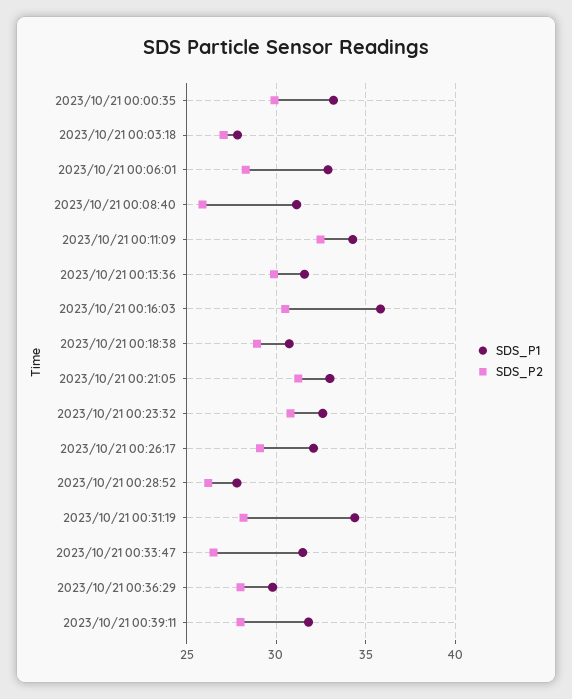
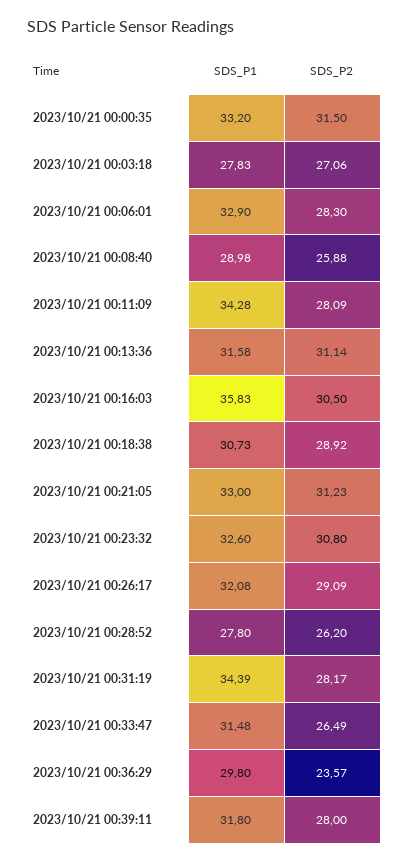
  {
    "SDS_P1": {
      "2023/10/21 00:00:35": 33.2,
      "2023/10/21 00:03:18": 27.83,
      "2023/10/21 00:06:01": 32.9,
-     "2023/10/21 00:08:40": 31,
+     "2023/10/21 00:08:40": 28.98,
      "2023/10/21 00:11:09": 34.28,
      "2023/10/21 00:13:36": 31.58,
      "2023/10/21 00:16:03": 35.83,
      "2023/10/21 00:18:38": 30.73,
      "2023/10/21 00:21:05": 33,
      "2023/10/21 00:23:32": 32.6,
      "2023/10/21 00:26:17": 32.08,
      "2023/10/21 00:28:52": 27.8,
      "2023/10/21 00:31:19": 34.39,
      "2023/10/21 00:33:47": 31.48,
      "2023/10/21 00:36:29": 29.8,
      "2023/10/21 00:39:11": 31.8
    },
    "SDS_P2": {
-     "2023/10/21 00:00:35": 30,
+     "2023/10/21 00:00:35": 31.5,
      "2023/10/21 00:03:18": 27.06,
      "2023/10/21 00:06:01": 28.3,
      "2023/10/21 00:08:40": 25.88,
-     "2023/10/21 00:11:09": 32.5,
+     "2023/10/21 00:11:09": 28.09,
-     "2023/10/21 00:13:36": 30,
+     "2023/10/21 00:13:36": 31.14,
      "2023/10/21 00:16:03": 30.5,
      "2023/10/21 00:18:38": 28.92,
      "2023/10/21 00:21:05": 31.23,
      "2023/10/21 00:23:32": 30.8,
      "2023/10/21 00:26:17": 29.09,
      "2023/10/21 00:28:52": 26.2,
      "2023/10/21 00:31:19": 28.17,
      "2023/10/21 00:33:47": 26.49,
-     "2023/10/21 00:36:29": 28,
+     "2023/10/21 00:36:29": 23.57,
      "2023/10/21 00:39:11": 28
    }
  }

